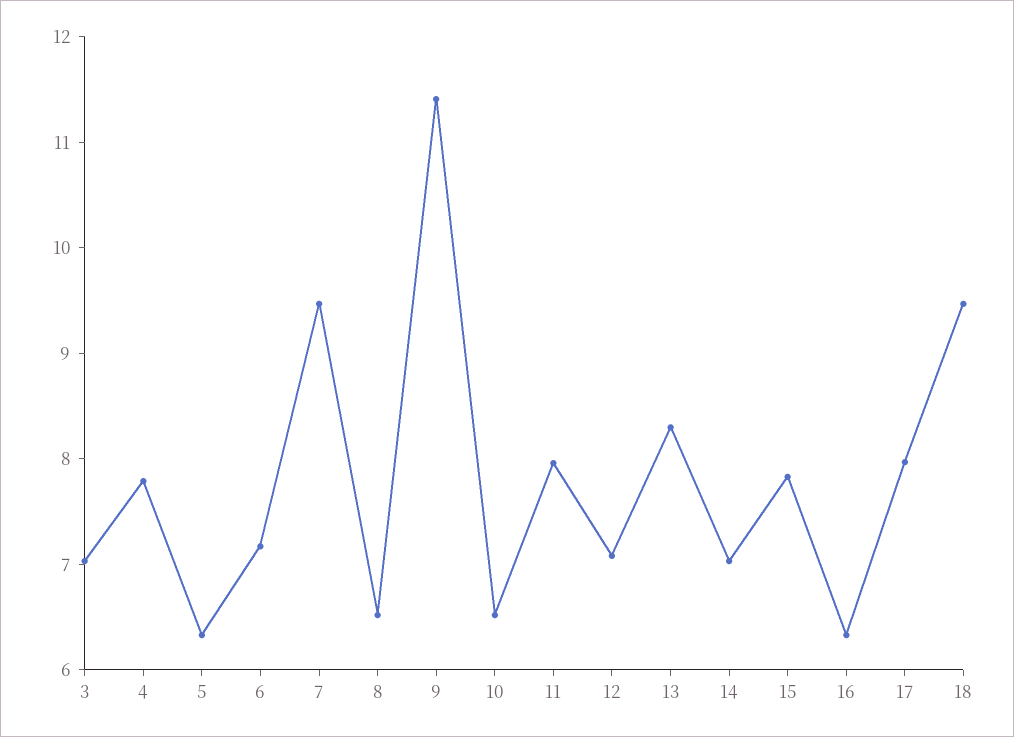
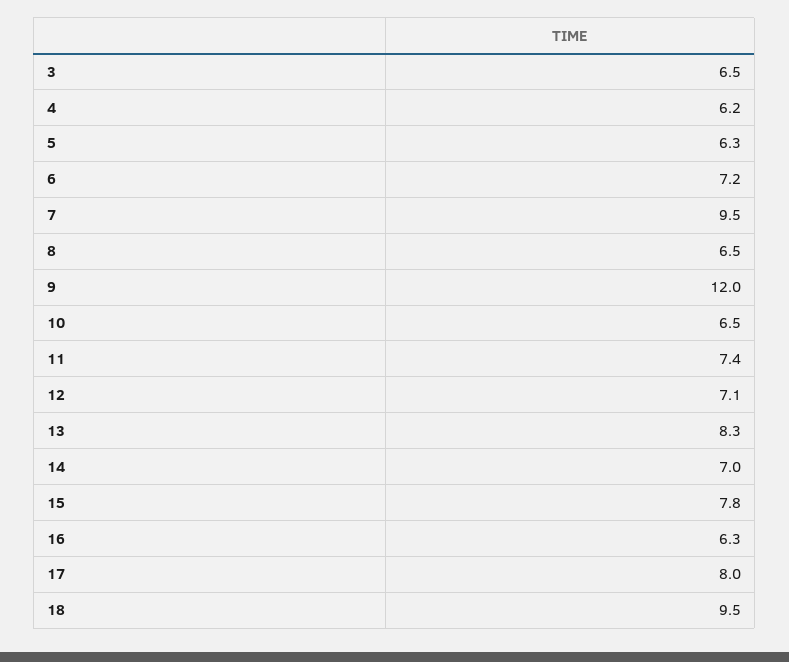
  {
-   "3": 7,
+   "3": 6.5,
-   "4": 7.8,
+   "4": 6.2,
    "5": 6.3,
    "6": 7.2,
    "7": 9.5,
    "8": 6.5,
-   "9": 11.4,
+   "9": 12,
    "10": 6.5,
-   "11": 8,
+   "11": 7.4,
    "12": 7.1,
    "13": 8.3,
    "14": 7,
    "15": 7.8,
    "16": 6.3,
    "17": 8,
    "18": 9.5
  }

